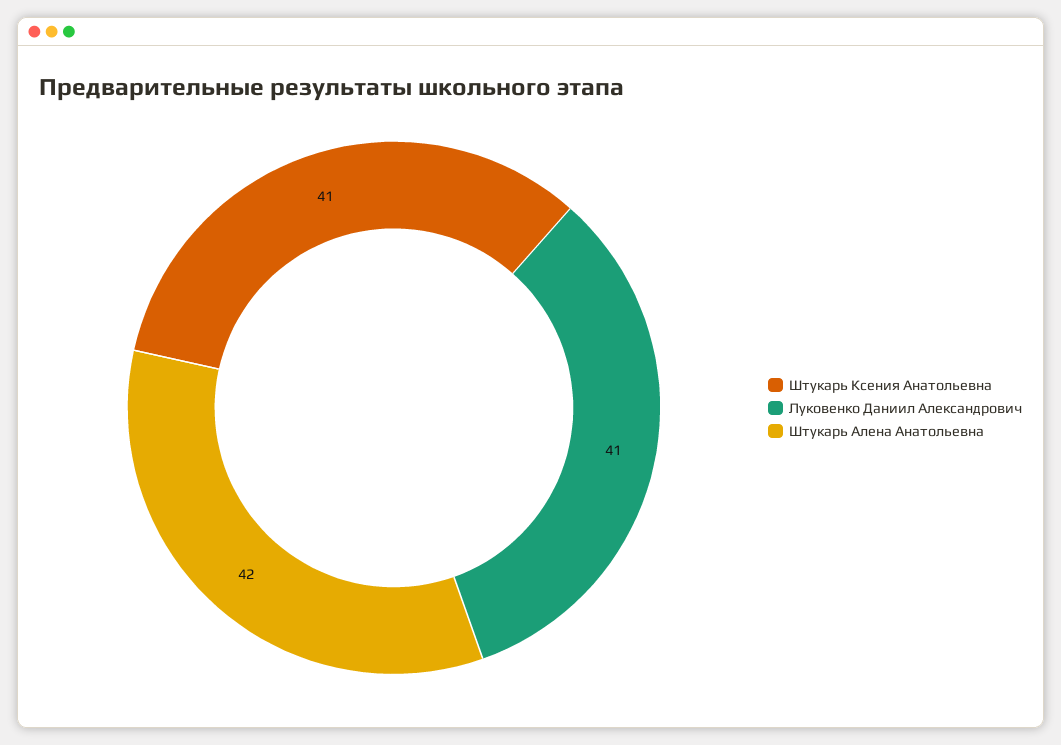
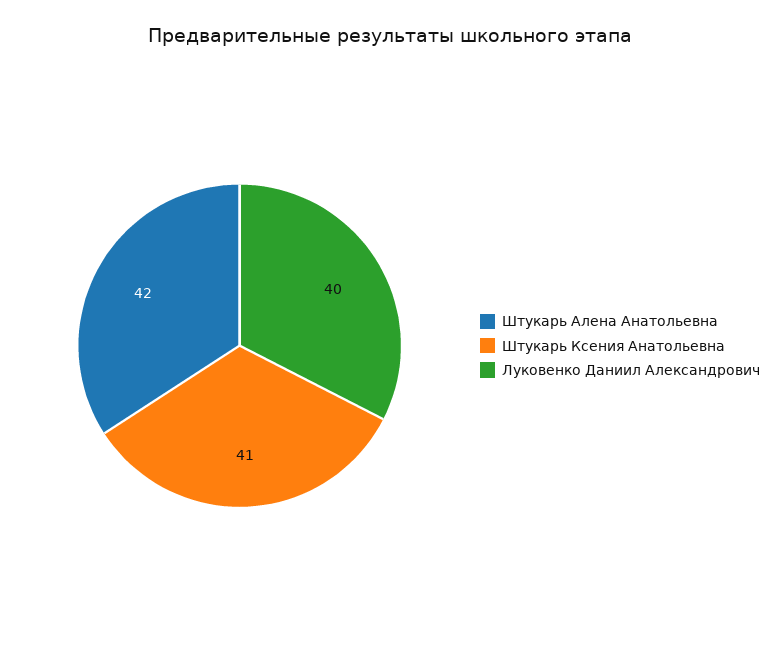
  {
    "Штукарь Ксения Анатольевна": 41,
-   "Луковенко Даниил Александрович": 41,
+   "Луковенко Даниил Александрович": 40,
    "Штукарь Алена Анатольевна": 42
  }

